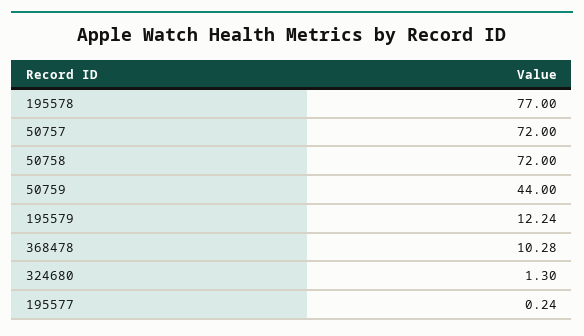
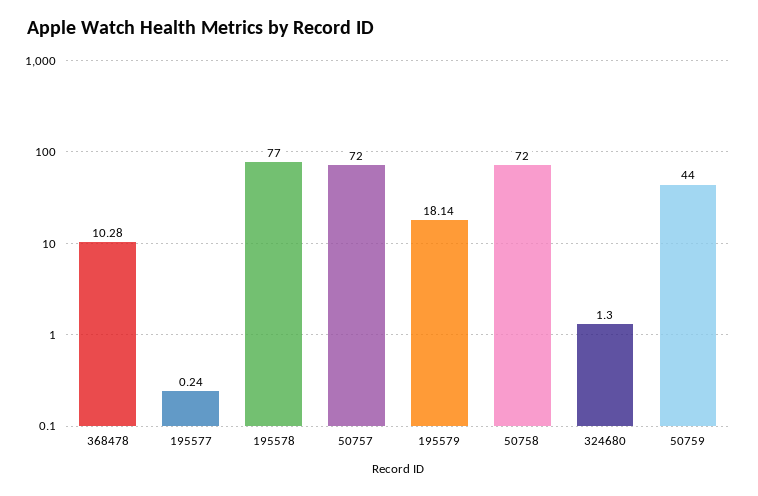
  {
    "195578": 77,
    "50757": 72,
    "50758": 72,
    "50759": 44,
-   "195579": 12.24,
+   "195579": 18.14,
    "368478": 10.28,
    "324680": 1.3,
    "195577": 0.24
  }

